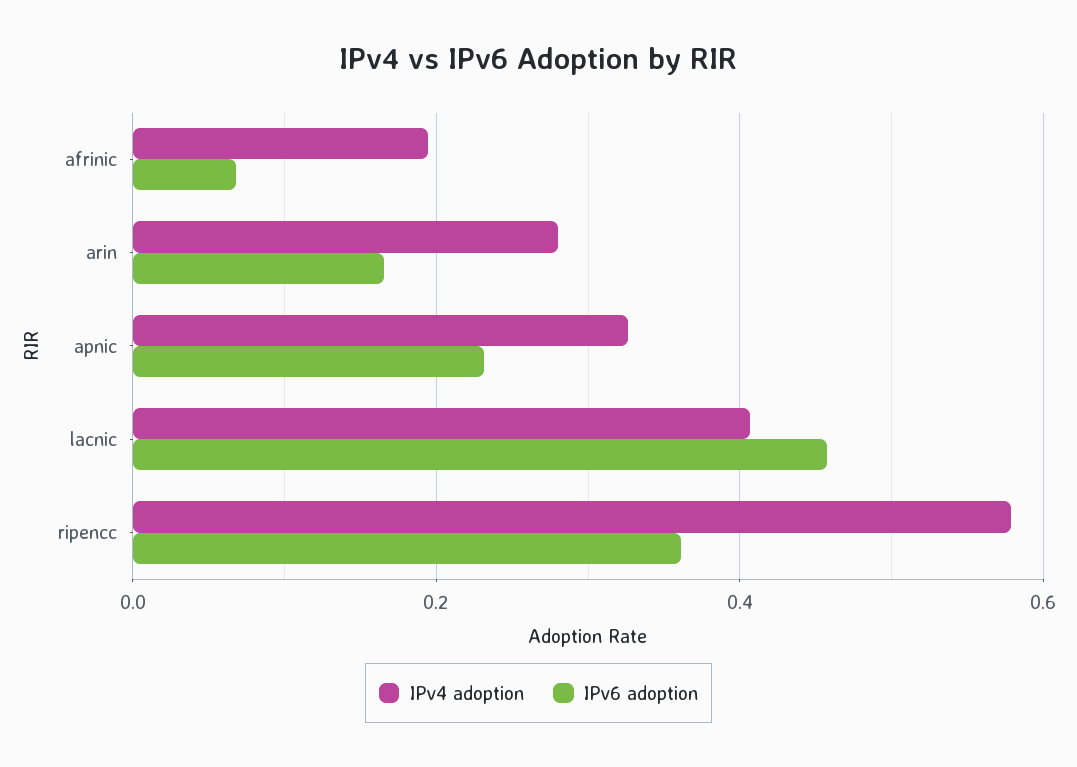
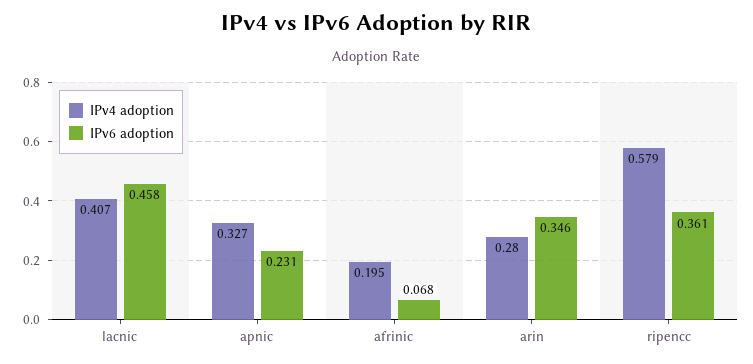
  {
    "IPv4 adoption": {
      "afrinic": 0.195,
      "arin": 0.28,
      "apnic": 0.327,
      "lacnic": 0.407,
      "ripencc": 0.579
    },
    "IPv6 adoption": {
      "afrinic": 0.068,
-     "arin": 0.16,
+     "arin": 0.346,
      "apnic": 0.231,
      "lacnic": 0.458,
      "ripencc": 0.361
    }
  }

